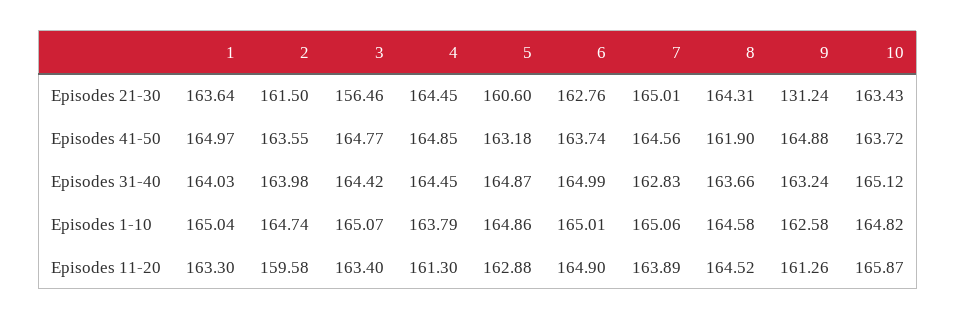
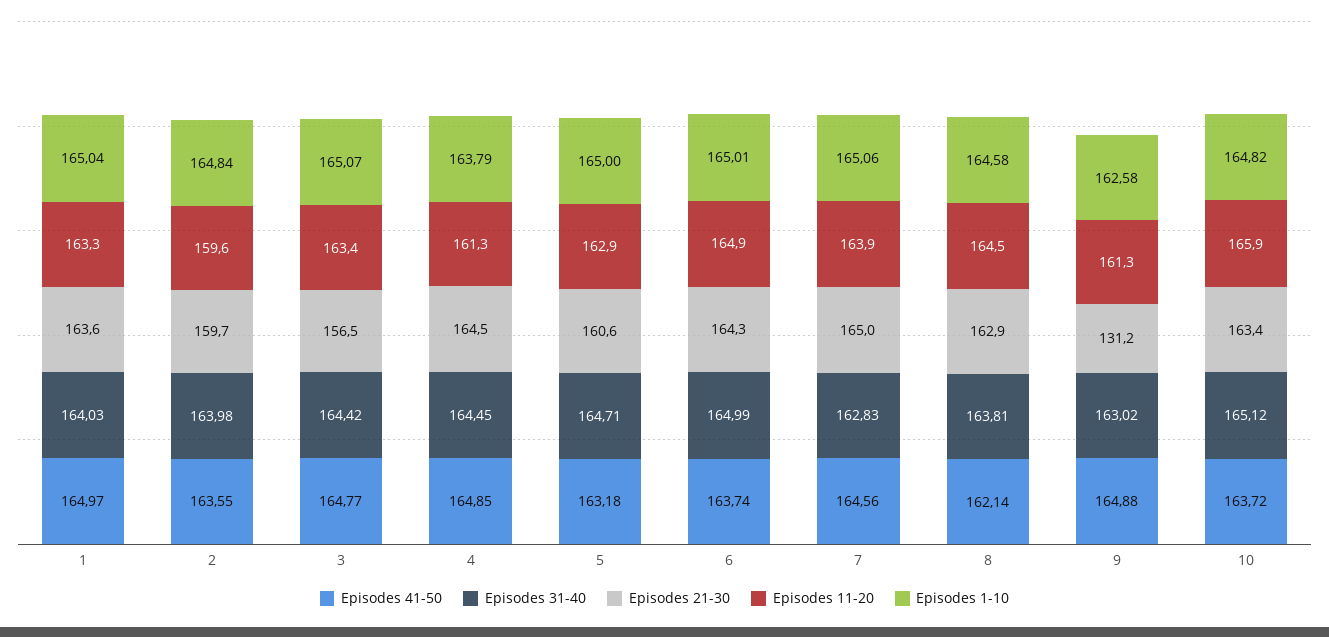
  {
    "Episodes 21-30": {
      "1": 163.64,
-     "2": 161.5,
+     "2": 159.7,
      "3": 156.46,
      "4": 164.45,
      "5": 160.6,
-     "6": 162.76,
+     "6": 164.3,
      "7": 165.01,
-     "8": 164.31,
+     "8": 162.9,
      "9": 131.24,
      "10": 163.43
    },
    "Episodes 41-50": {
      "1": 164.97,
      "2": 163.55,
      "3": 164.77,
      "4": 164.85,
      "5": 163.18,
      "6": 163.74,
      "7": 164.56,
-     "8": 161.9,
+     "8": 162.14,
      "9": 164.88,
      "10": 163.72
    },
    "Episodes 31-40": {
      "1": 164.03,
      "2": 163.98,
      "3": 164.42,
      "4": 164.45,
-     "5": 164.87,
+     "5": 164.71,
      "6": 164.99,
      "7": 162.83,
-     "8": 163.66,
+     "8": 163.81,
-     "9": 163.24,
+     "9": 163.02,
      "10": 165.12
    },
    "Episodes 1-10": {
      "1": 165.04,
-     "2": 164.74,
+     "2": 164.84,
      "3": 165.07,
      "4": 163.79,
-     "5": 164.86,
+     "5": 165,
      "6": 165.01,
      "7": 165.06,
      "8": 164.58,
      "9": 162.58,
      "10": 164.82
    },
    "Episodes 11-20": {
      "1": 163.3,
      "2": 159.58,
      "3": 163.4,
      "4": 161.3,
      "5": 162.88,
      "6": 164.9,
      "7": 163.89,
      "8": 164.52,
      "9": 161.26,
      "10": 165.87
    }
  }

